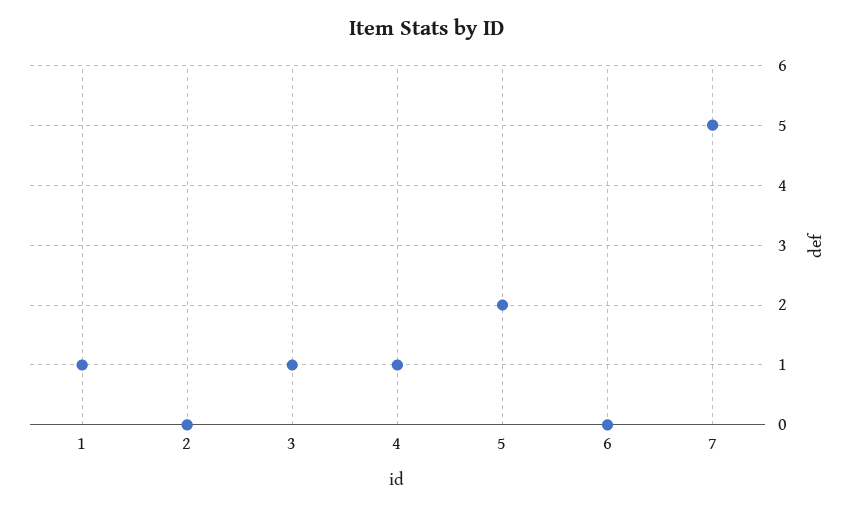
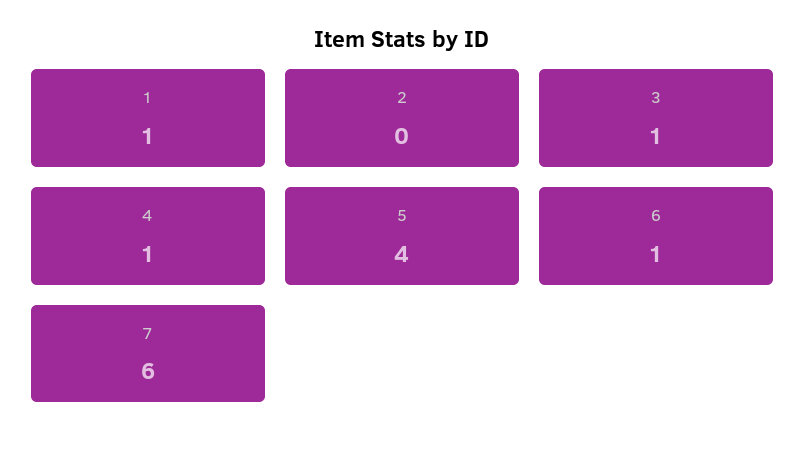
  {
    "1": 1,
    "2": 0,
    "3": 1,
    "4": 1,
-   "5": 2,
+   "5": 4,
-   "6": 0,
+   "6": 1,
-   "7": 5
+   "7": 6
  }

